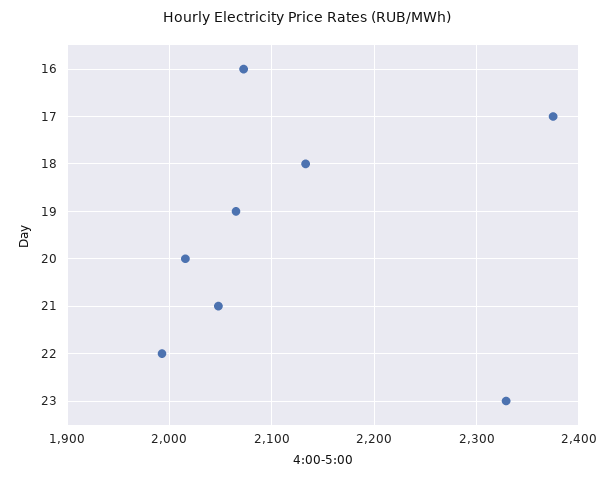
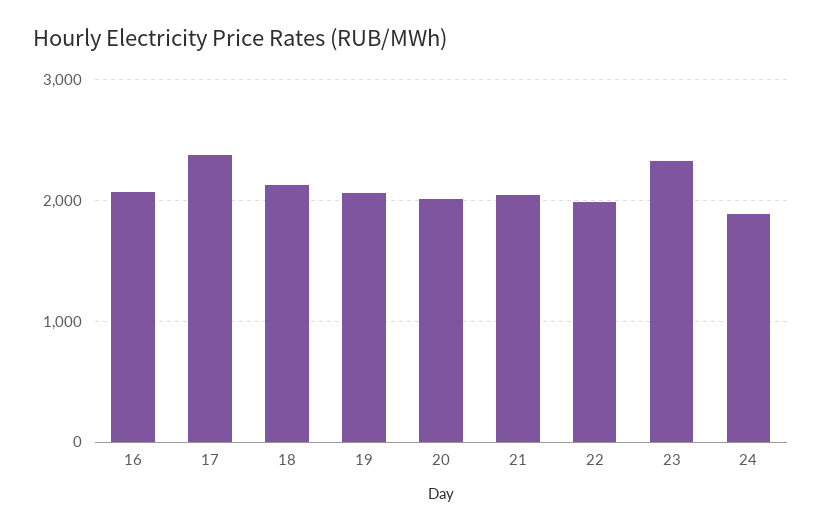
  {
    "16": 2070,
    "17": 2370,
    "18": 2130,
    "19": 2060,
    "20": 2020,
    "21": 2050,
    "22": 1990,
-   "23": 2330
+   "23": 2330,
+   "24": 1900
  }

